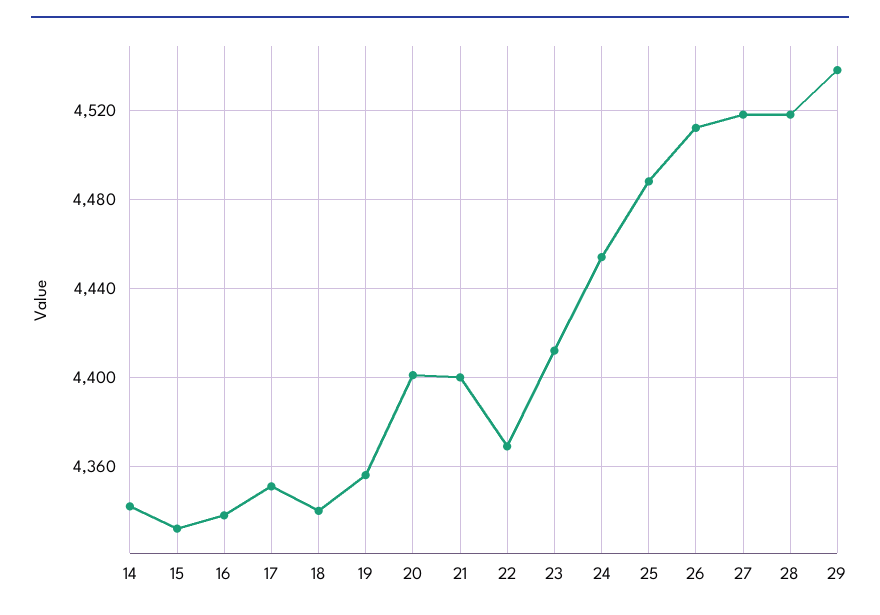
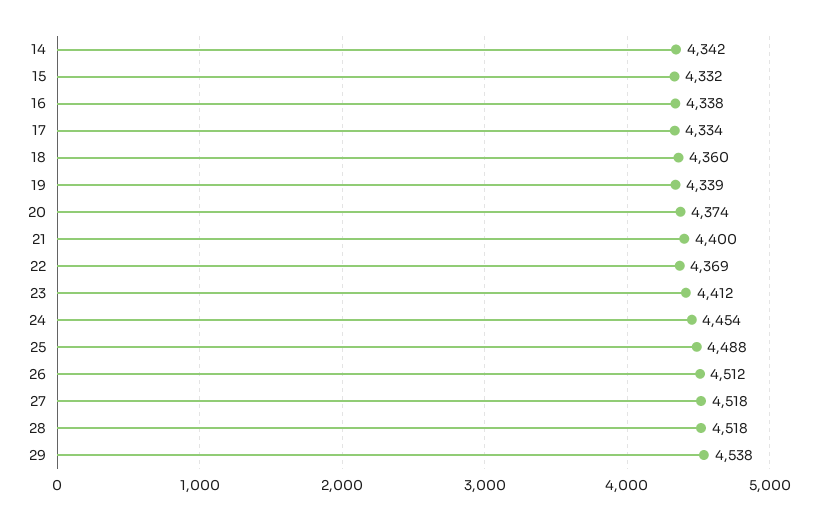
  {
    "14": 4342,
    "15": 4332,
    "16": 4338,
-   "17": 4350,
+   "17": 4334,
-   "18": 4340,
+   "18": 4360,
-   "19": 4355,
+   "19": 4339,
-   "20": 4400,
+   "20": 4374,
    "21": 4400,
    "22": 4369,
    "23": 4412,
    "24": 4454,
    "25": 4488,
    "26": 4512,
    "27": 4518,
    "28": 4518,
    "29": 4538
  }

